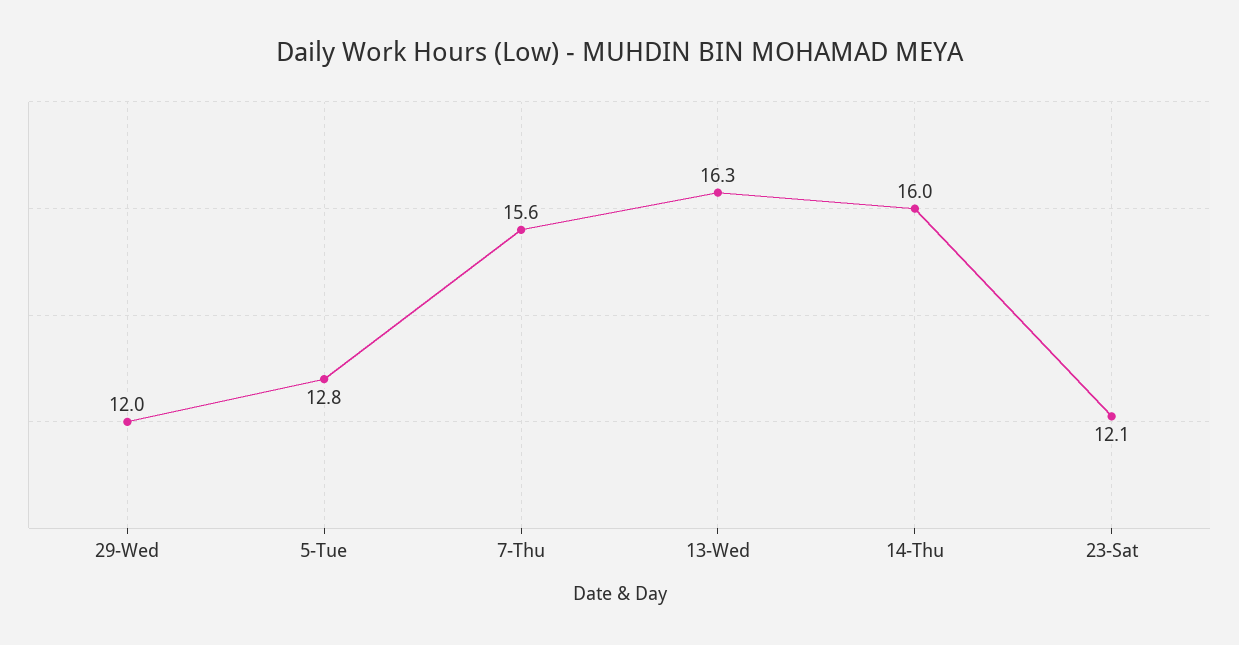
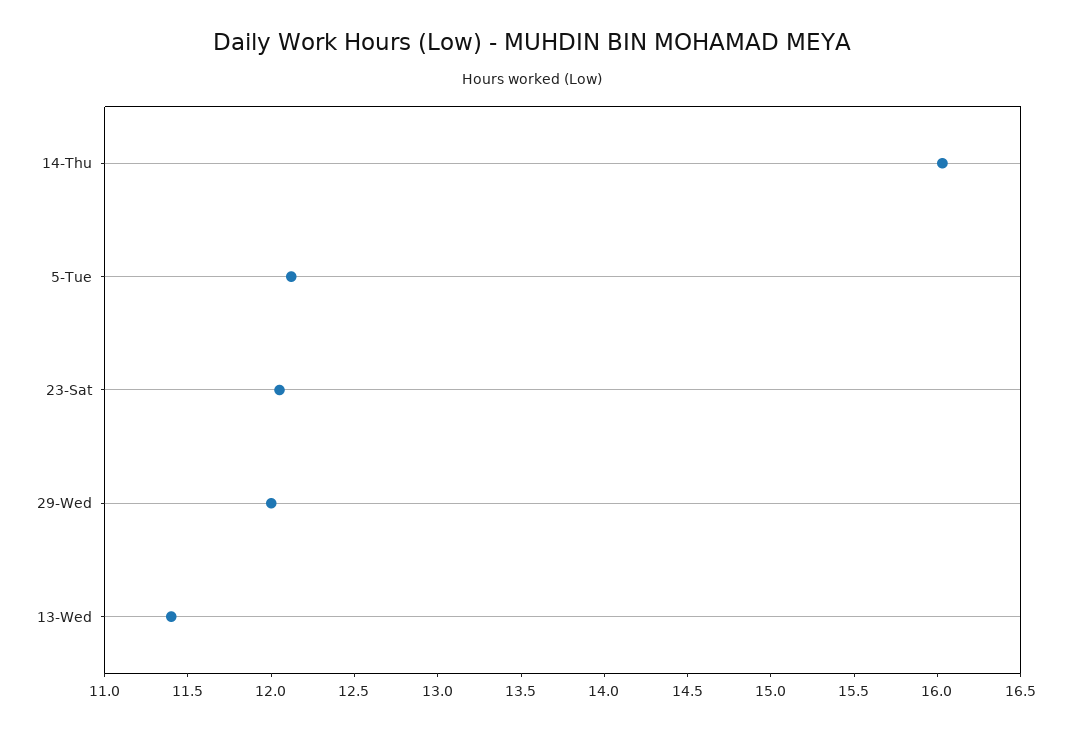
  {
    "29-Wed": 12,
-   "5-Tue": 12.8,
+   "5-Tue": 12.1,
-   "7-Thu": 15.6,
-   "13-Wed": 16.3,
+   "13-Wed": 11.4,
    "14-Thu": 16,
    "23-Sat": 12.1
  }

